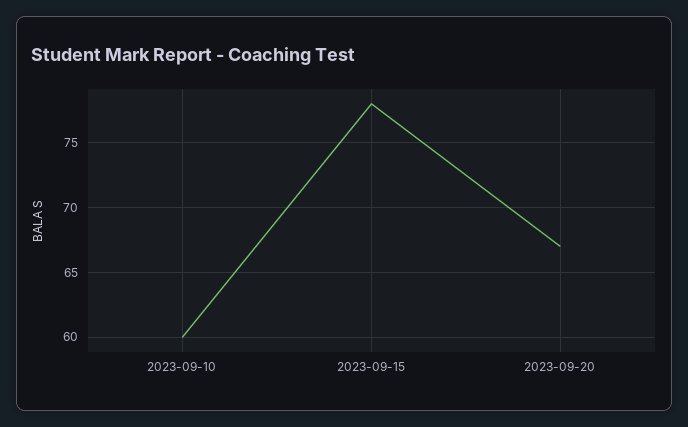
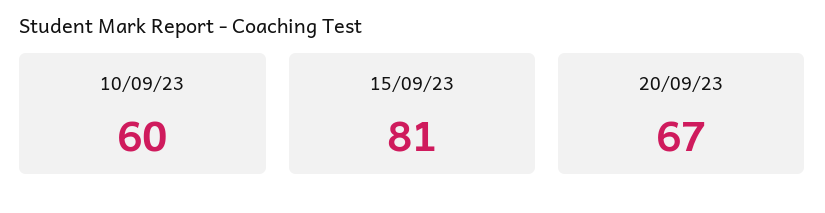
  {
    "2023-09-10": 60,
-   "2023-09-15": 78,
+   "2023-09-15": 81,
    "2023-09-20": 67
  }

